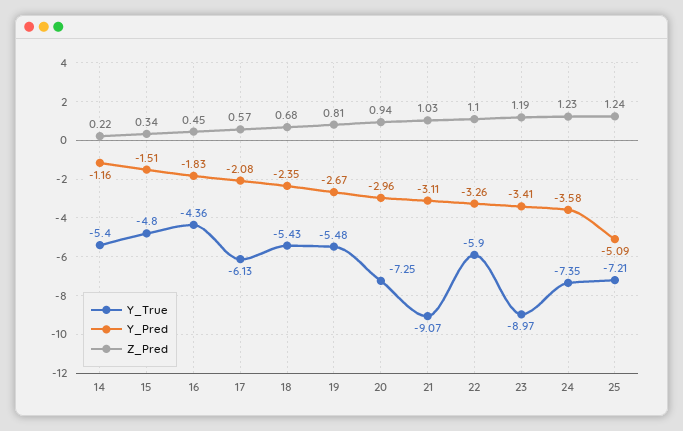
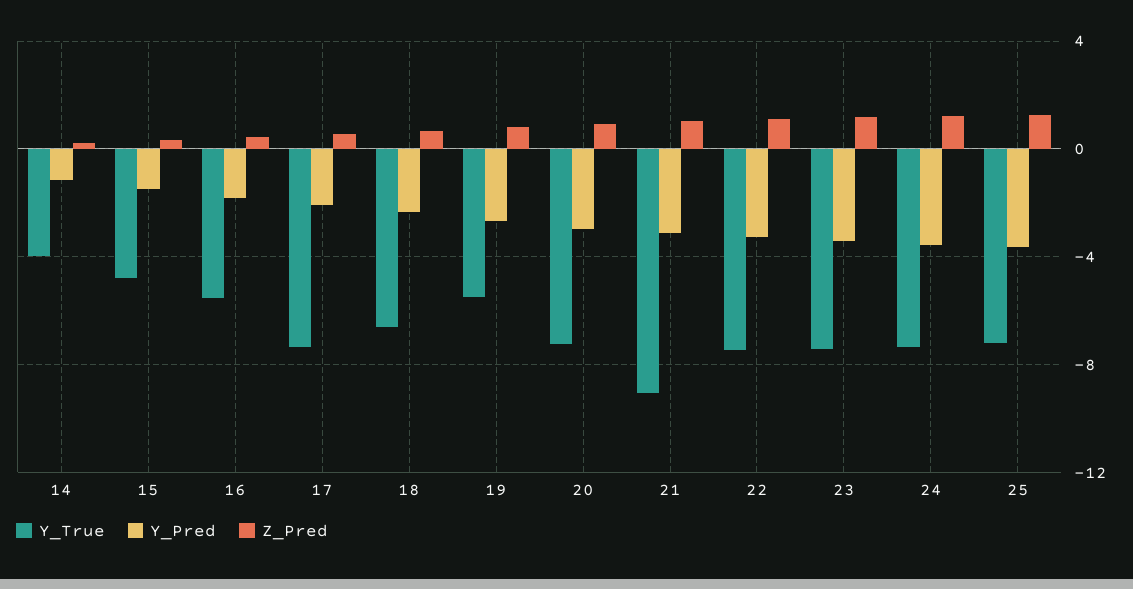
  {
    "Y_True": {
-     "14": -5.4,
+     "14": -4,
      "15": -4.8,
-     "16": -4.36,
+     "16": -5.5,
-     "17": -6.13,
+     "17": -7.5,
-     "18": -5.43,
+     "18": -6.5,
      "19": -5.48,
      "20": -7.25,
      "21": -9.07,
-     "22": -5.9,
+     "22": -7.5,
-     "23": -8.97,
+     "23": -7.5,
      "24": -7.35,
      "25": -7.21
    },
    "Y_Pred": {
      "14": -1.16,
      "15": -1.51,
      "16": -1.83,
      "17": -2.08,
      "18": -2.35,
      "19": -2.67,
      "20": -2.96,
      "21": -3.11,
      "22": -3.26,
      "23": -3.41,
      "24": -3.58,
-     "25": -5.09
+     "25": -3.5
    },
    "Z_Pred": {
      "14": 0.22,
      "15": 0.34,
      "16": 0.45,
      "17": 0.57,
      "18": 0.68,
      "19": 0.81,
      "20": 0.94,
      "21": 1.03,
      "22": 1.1,
      "23": 1.19,
      "24": 1.23,
      "25": 1.24
    }
  }

